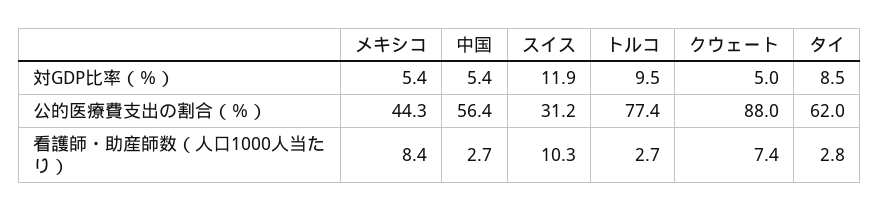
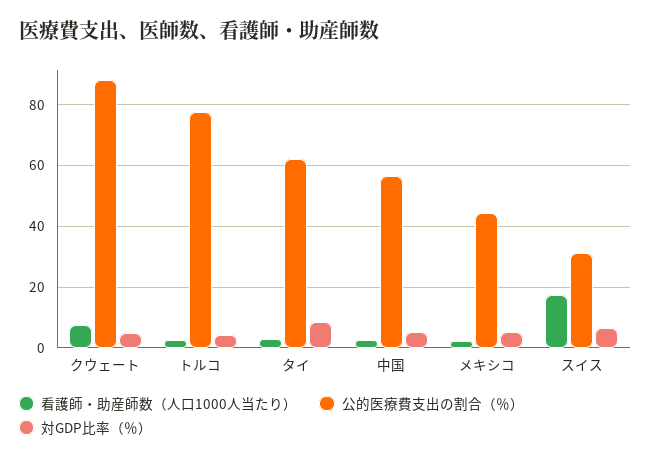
  {
    "対GDP比率（％）": {
      "メキシコ": 5.4,
      "中国": 5.4,
-     "スイス": 11.9,
+     "スイス": 6,
-     "トルコ": 9.5,
+     "トルコ": 4,
      "クウェート": 5,
      "タイ": 8.5
    },
    "公的医療費支出の割合（％）": {
      "メキシコ": 44.3,
      "中国": 56.4,
      "スイス": 31.2,
      "トルコ": 77.4,
      "クウェート": 88,
      "タイ": 62
    },
    "看護師・助産師数（人口1000人当たり）": {
-     "メキシコ": 8.4,
+     "メキシコ": 2,
      "中国": 2.7,
-     "スイス": 10.3,
+     "スイス": 18,
      "トルコ": 2.7,
      "クウェート": 7.4,
      "タイ": 2.8
    }
  }

